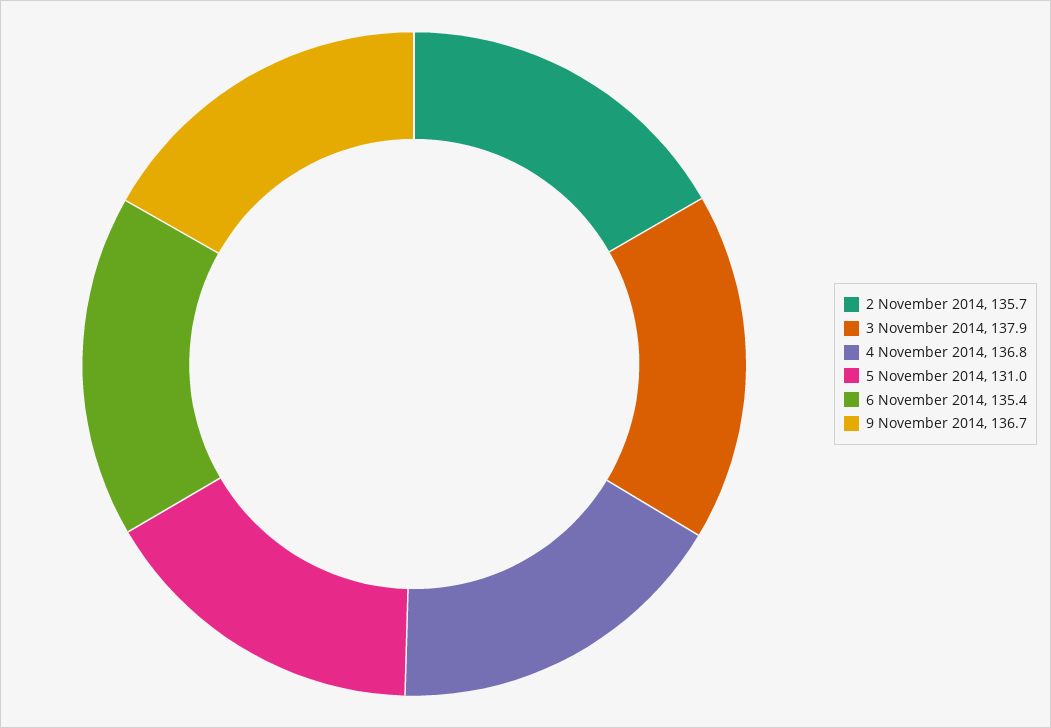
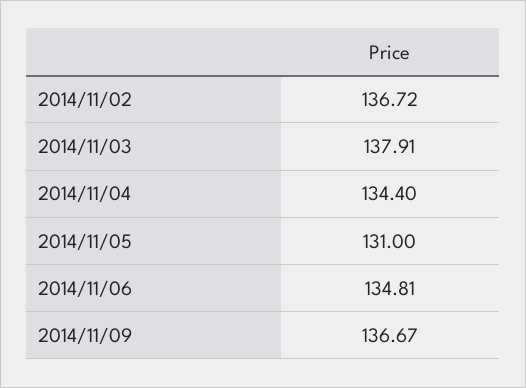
  {
-   "2 November 2014": 135.7,
+   "2 November 2014": 136.72,
    "3 November 2014": 137.91,
-   "4 November 2014": 136.8,
+   "4 November 2014": 134.4,
    "5 November 2014": 131,
-   "6 November 2014": 135.4,
+   "6 November 2014": 134.81,
    "9 November 2014": 136.67
  }

